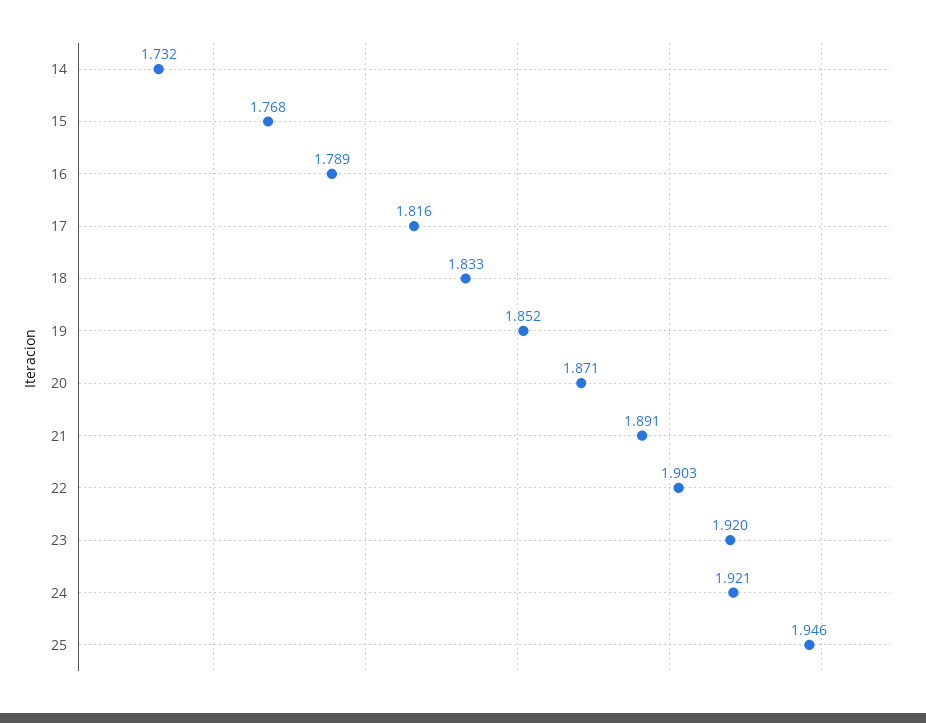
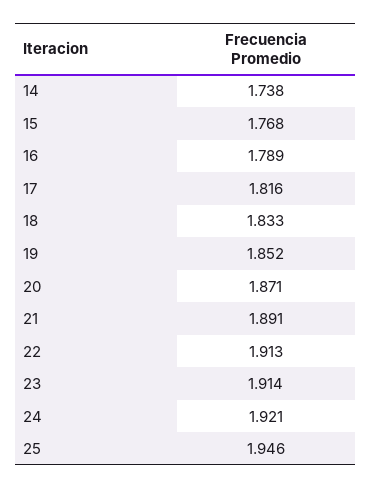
  {
-   "14": 1.732,
+   "14": 1.738,
    "15": 1.768,
    "16": 1.789,
    "17": 1.816,
    "18": 1.833,
    "19": 1.852,
    "20": 1.871,
    "21": 1.891,
-   "22": 1.903,
+   "22": 1.913,
-   "23": 1.92,
+   "23": 1.914,
    "24": 1.921,
    "25": 1.946
  }

